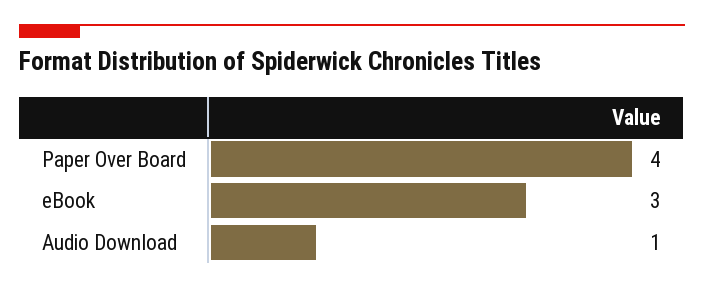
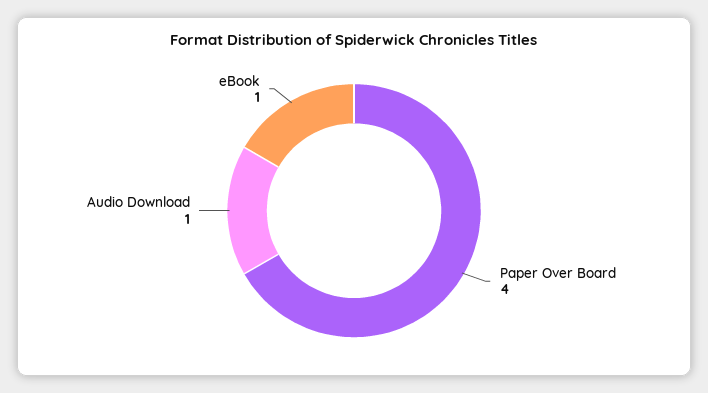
  {
    "Paper Over Board": 4,
-   "eBook": 3,
+   "eBook": 1,
    "Audio Download": 1
  }

